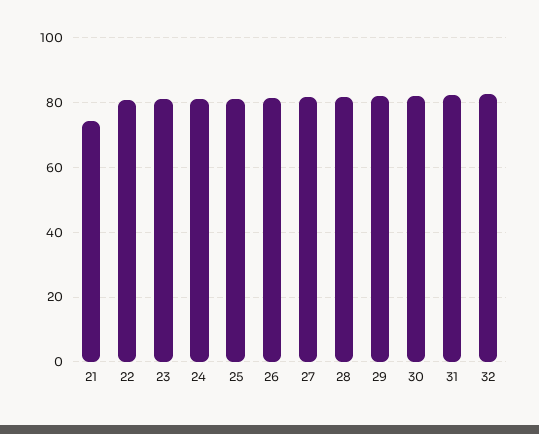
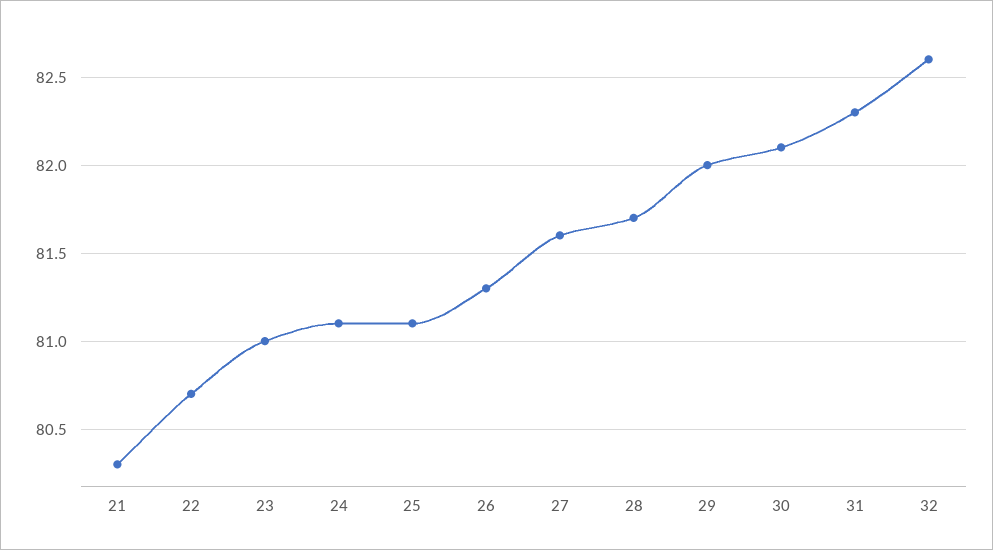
  {
-   "21": 74,
+   "21": 80.3,
    "22": 80.7,
    "23": 81,
    "24": 81.1,
    "25": 81.1,
    "26": 81.3,
    "27": 81.6,
    "28": 81.7,
    "29": 82,
    "30": 82.1,
    "31": 82.3,
    "32": 82.6
  }

